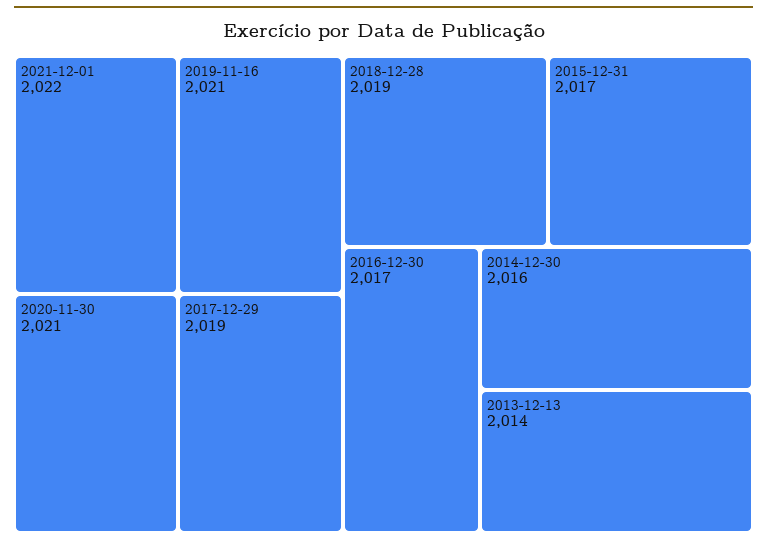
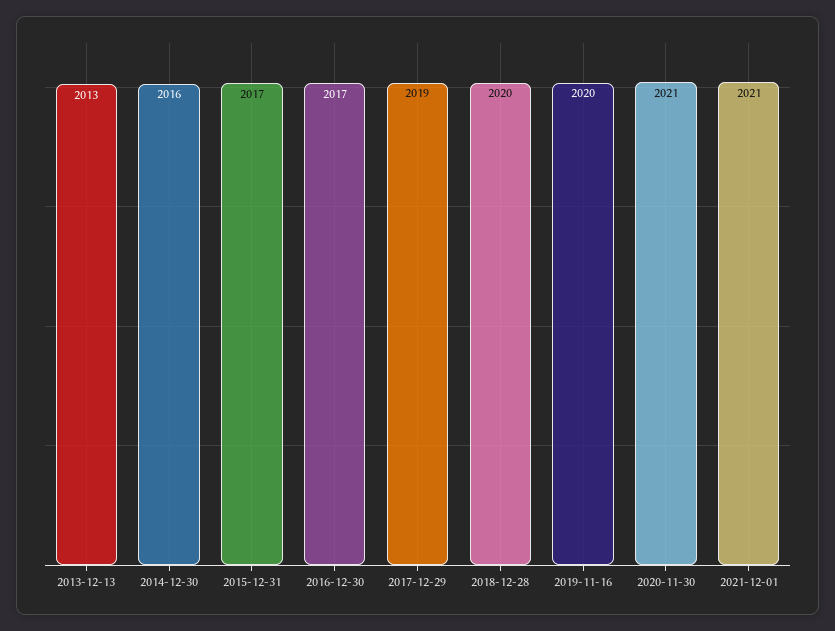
  {
-   "2021-12-01": 2022,
+   "2021-12-01": 2021,
-   "2019-11-16": 2021,
+   "2019-11-16": 2020,
    "2020-11-30": 2021,
    "2017-12-29": 2019,
-   "2018-12-28": 2019,
+   "2018-12-28": 2020,
    "2015-12-31": 2017,
    "2016-12-30": 2017,
    "2014-12-30": 2016,
-   "2013-12-13": 2014
+   "2013-12-13": 2013
  }

